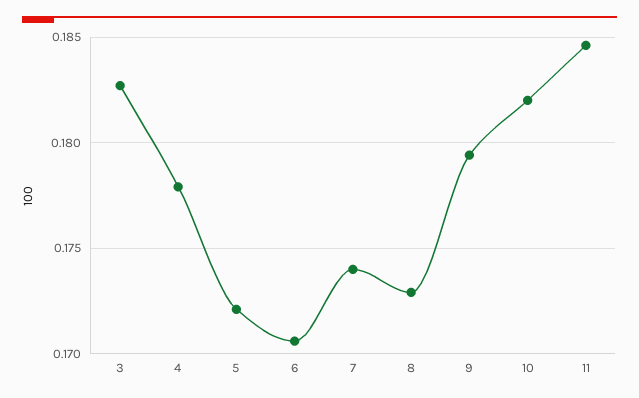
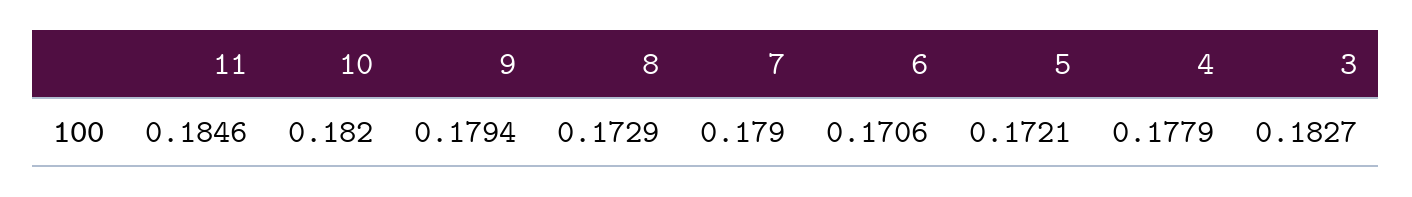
  {
    "3": 0.1827,
    "4": 0.1779,
    "5": 0.1721,
    "6": 0.1706,
-   "7": 0.174,
+   "7": 0.179,
    "8": 0.1729,
    "9": 0.1794,
    "10": 0.182,
    "11": 0.1846
  }

